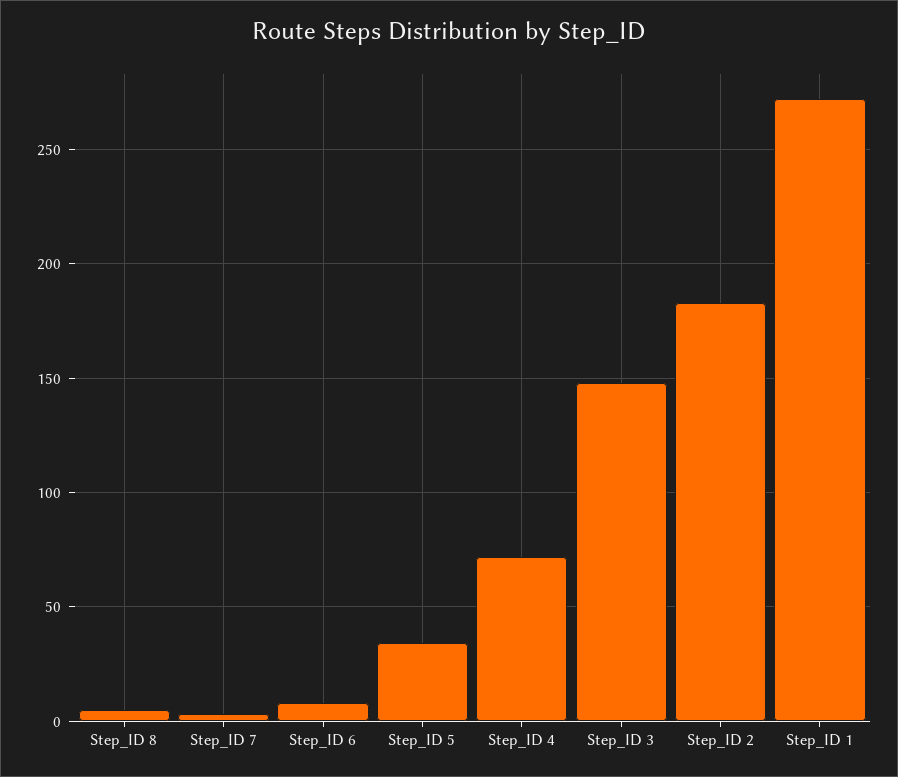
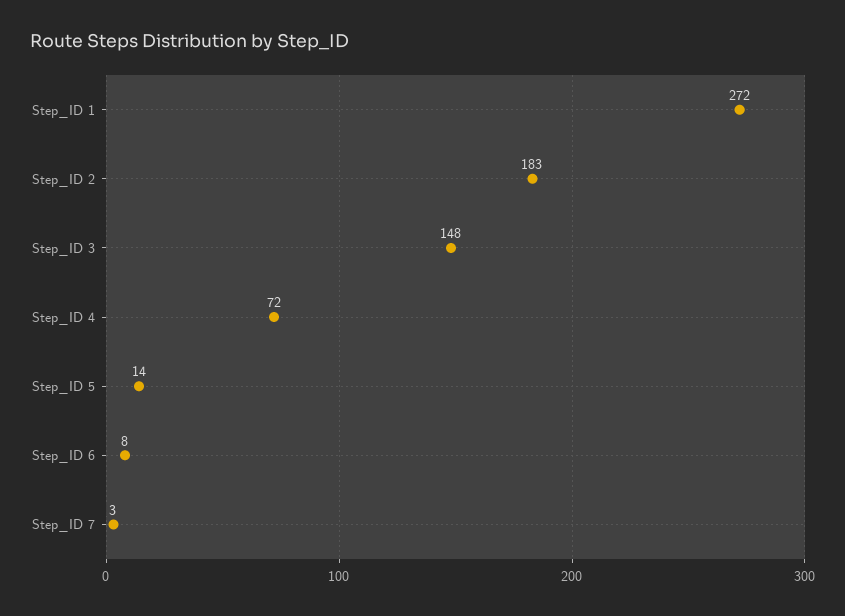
  {
-   "Step_ID 8": 5,
    "Step_ID 7": 3,
    "Step_ID 6": 8,
-   "Step_ID 5": 35,
+   "Step_ID 5": 14,
    "Step_ID 4": 72,
    "Step_ID 3": 148,
    "Step_ID 2": 183,
    "Step_ID 1": 272
  }

